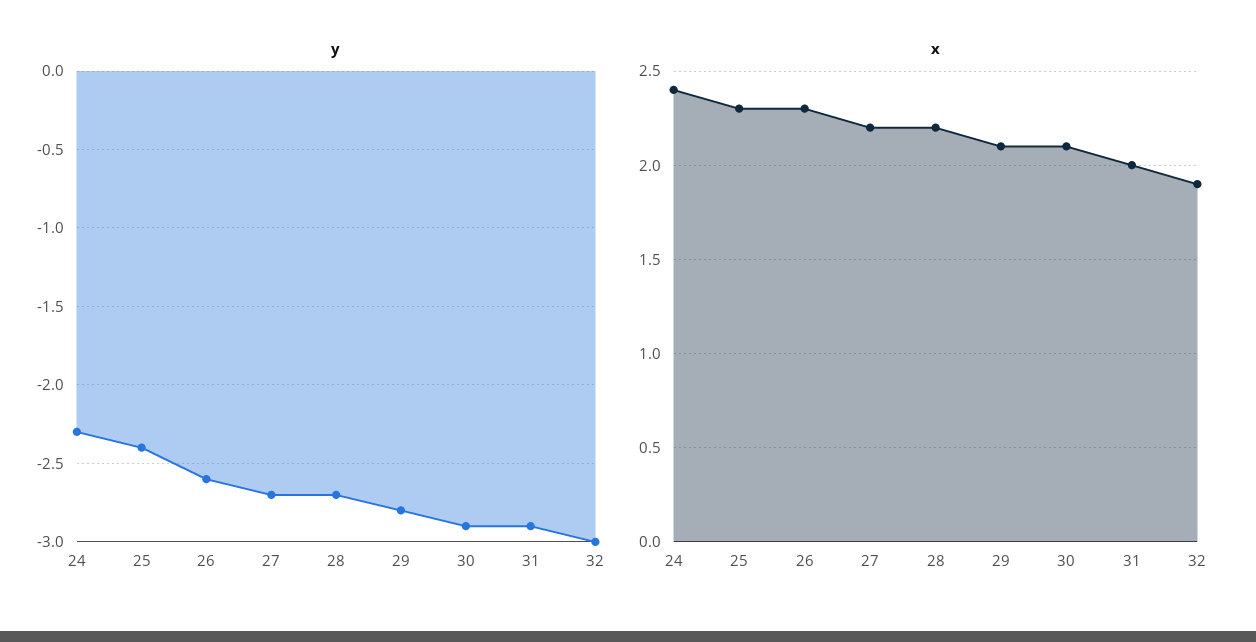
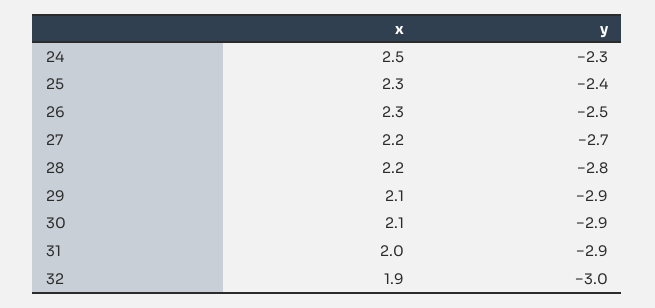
  {
    "y": {
      "24": -2.3,
      "25": -2.4,
-     "26": -2.6,
+     "26": -2.5,
      "27": -2.7,
-     "28": -2.7,
+     "28": -2.8,
-     "29": -2.8,
+     "29": -2.9,
      "30": -2.9,
      "31": -2.9,
      "32": -3
    },
    "x": {
-     "24": 2.4,
+     "24": 2.5,
      "25": 2.3,
      "26": 2.3,
      "27": 2.2,
      "28": 2.2,
      "29": 2.1,
      "30": 2.1,
      "31": 2,
      "32": 1.9
    }
  }

